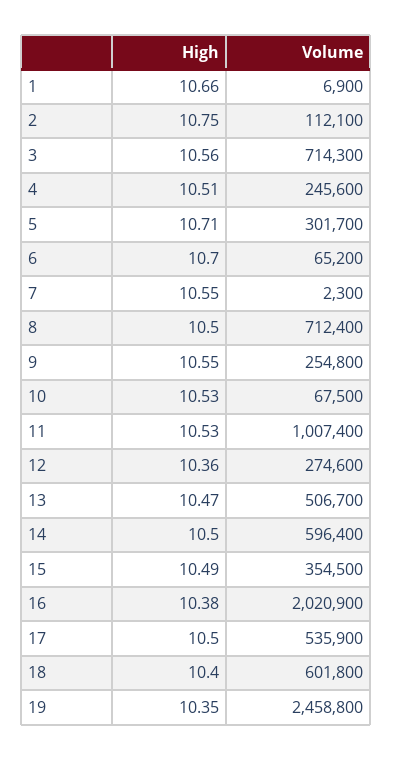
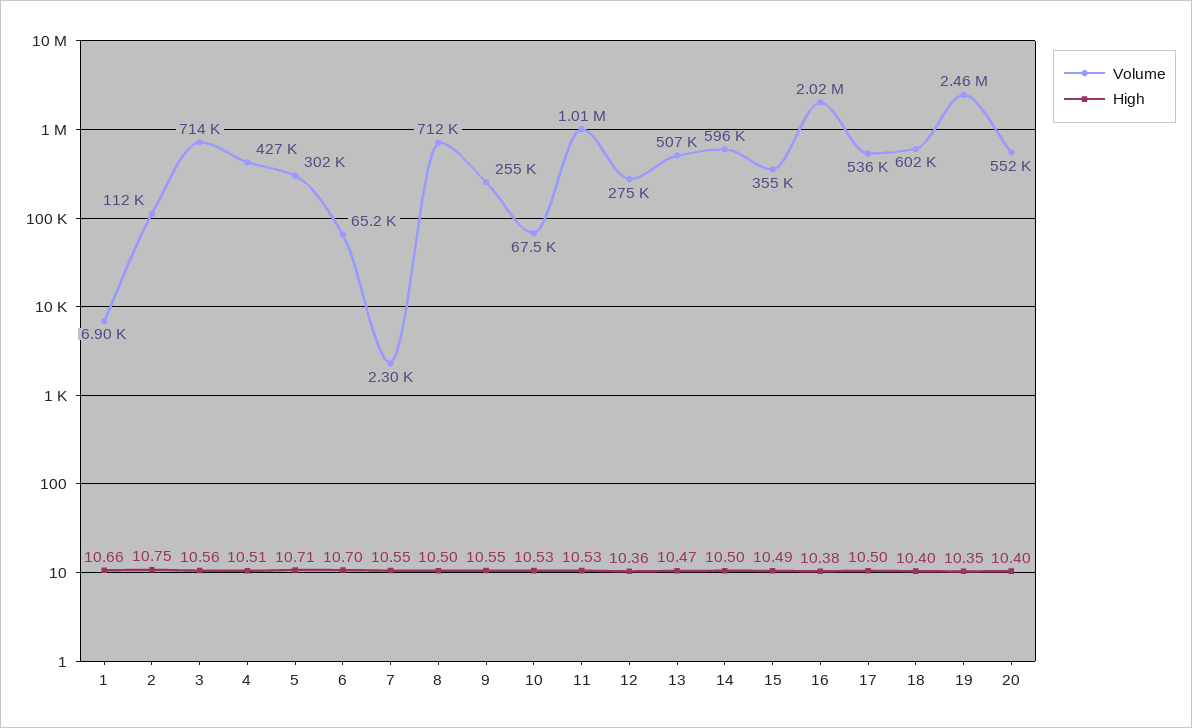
  {
    "High": {
      "1": 10.66,
      "2": 10.75,
      "3": 10.56,
      "4": 10.51,
      "5": 10.71,
      "6": 10.7,
      "7": 10.55,
      "8": 10.5,
      "9": 10.55,
      "10": 10.53,
      "11": 10.53,
      "12": 10.36,
      "13": 10.47,
      "14": 10.5,
      "15": 10.49,
      "16": 10.38,
      "17": 10.5,
      "18": 10.4,
-     "19": 10.35
+     "19": 10.35,
+     "20": 10.4
    },
    "Volume": {
      "1": 6900,
      "2": 112100,
      "3": 714300,
-     "4": 245600,
+     "4": 427000,
      "5": 301700,
      "6": 65200,
      "7": 2300,
      "8": 712400,
      "9": 254800,
      "10": 67500,
      "11": 1007400,
      "12": 274600,
      "13": 506700,
      "14": 596400,
      "15": 354500,
      "16": 2020900,
      "17": 535900,
      "18": 601800,
-     "19": 2458800
+     "19": 2458800,
+     "20": 552000
    }
  }

